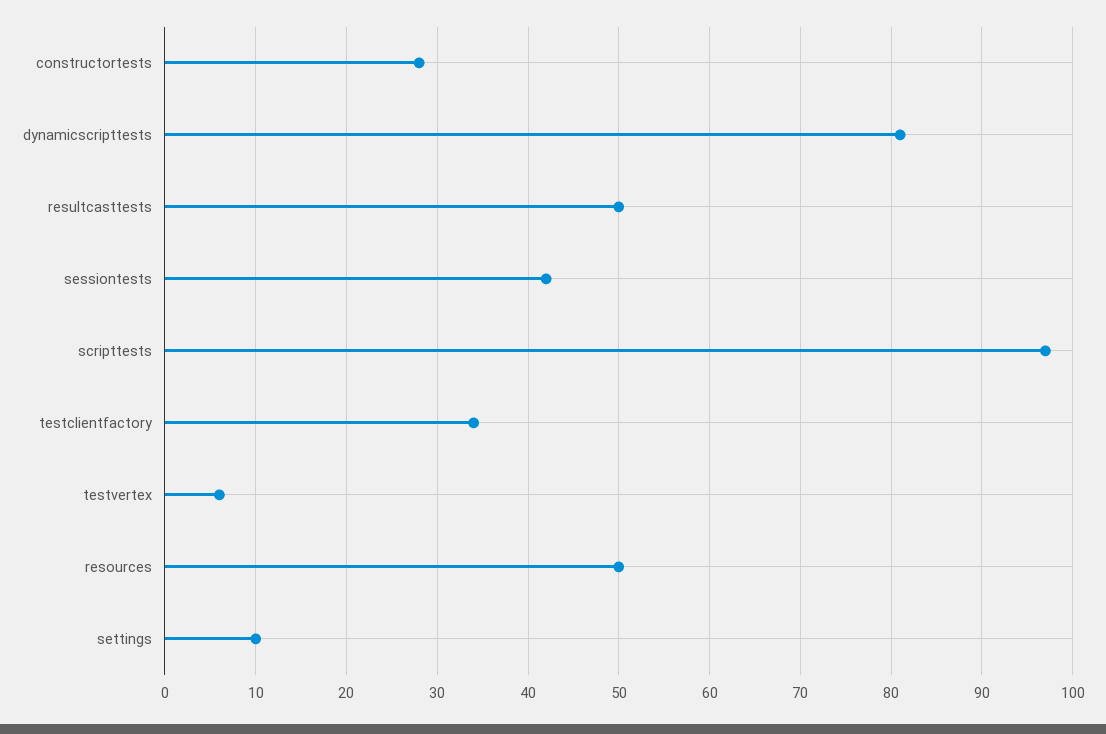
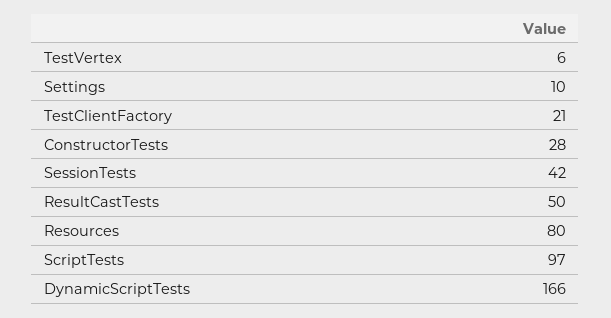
  {
    "constructortests": 28,
-   "dynamicscripttests": 81,
+   "dynamicscripttests": 166,
    "resultcasttests": 50,
    "sessiontests": 42,
    "scripttests": 97,
-   "testclientfactory": 34,
+   "testclientfactory": 21,
    "testvertex": 6,
-   "resources": 50,
+   "resources": 80,
    "settings": 10
  }

